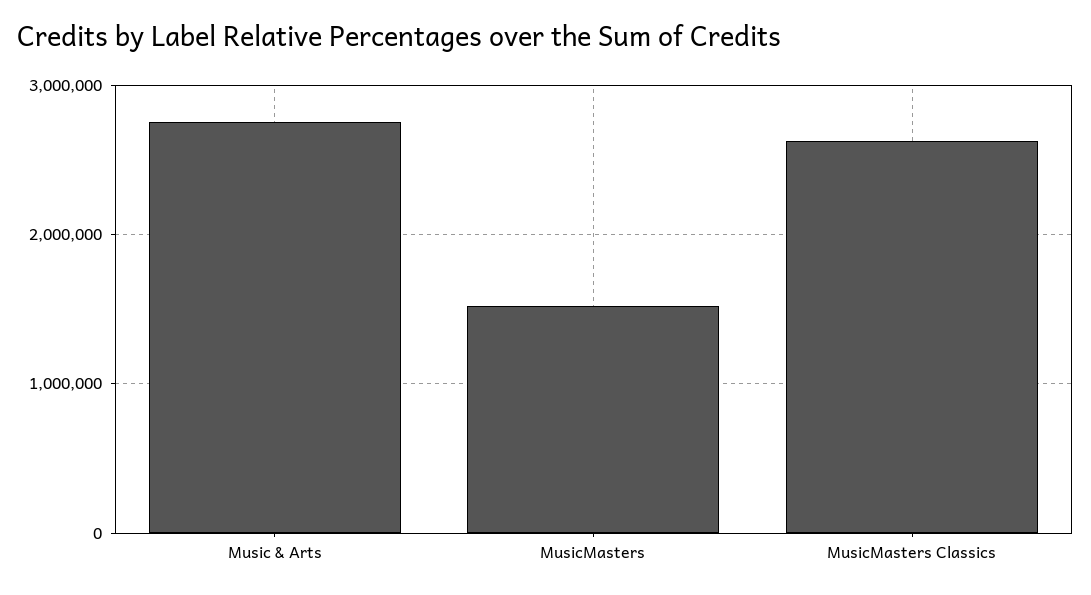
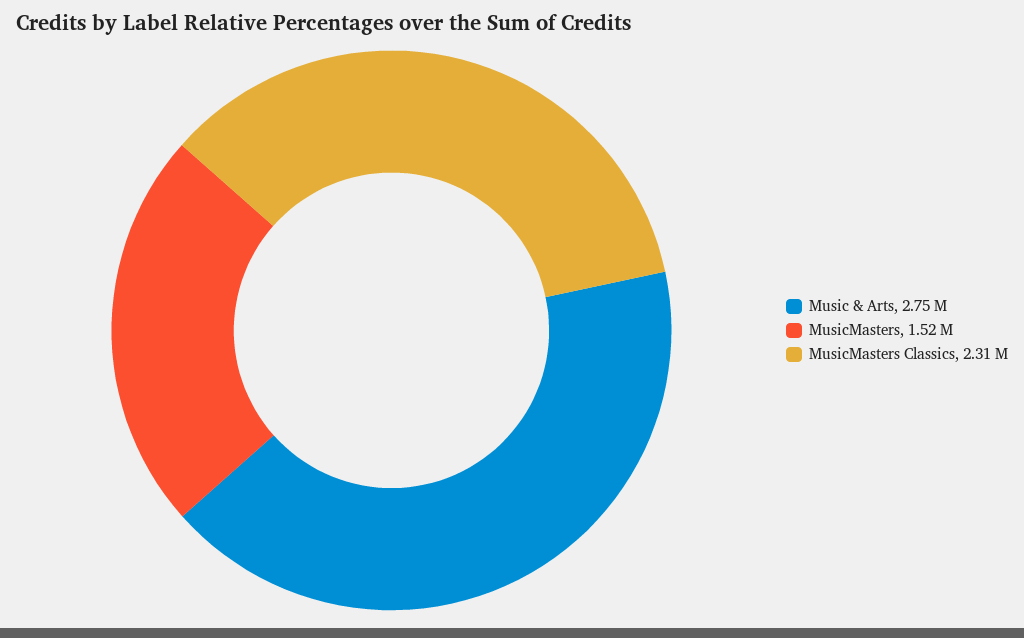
  {
    "Music & Arts": 2750000,
    "MusicMasters": 1520000,
-   "MusicMasters Classics": 2600000
+   "MusicMasters Classics": 2310000
  }

